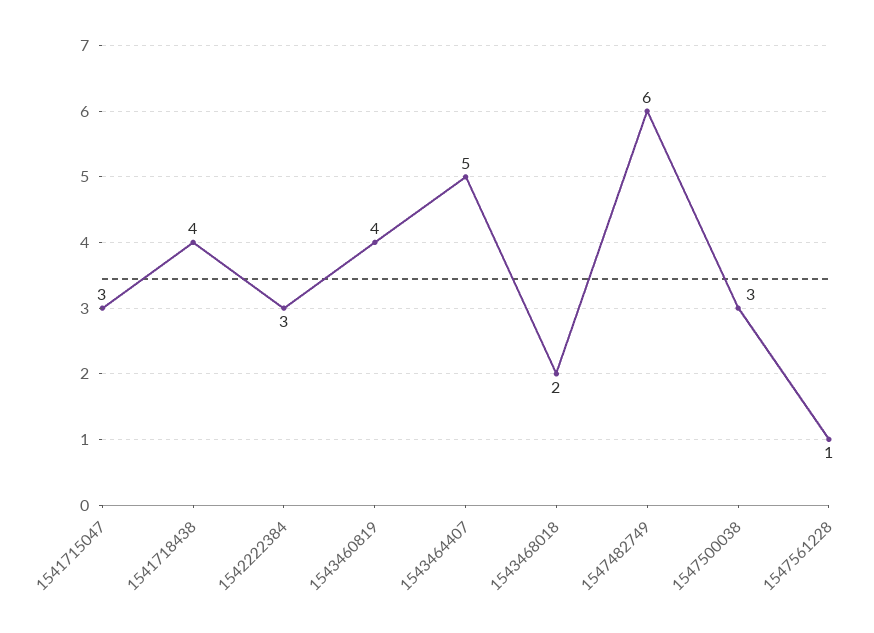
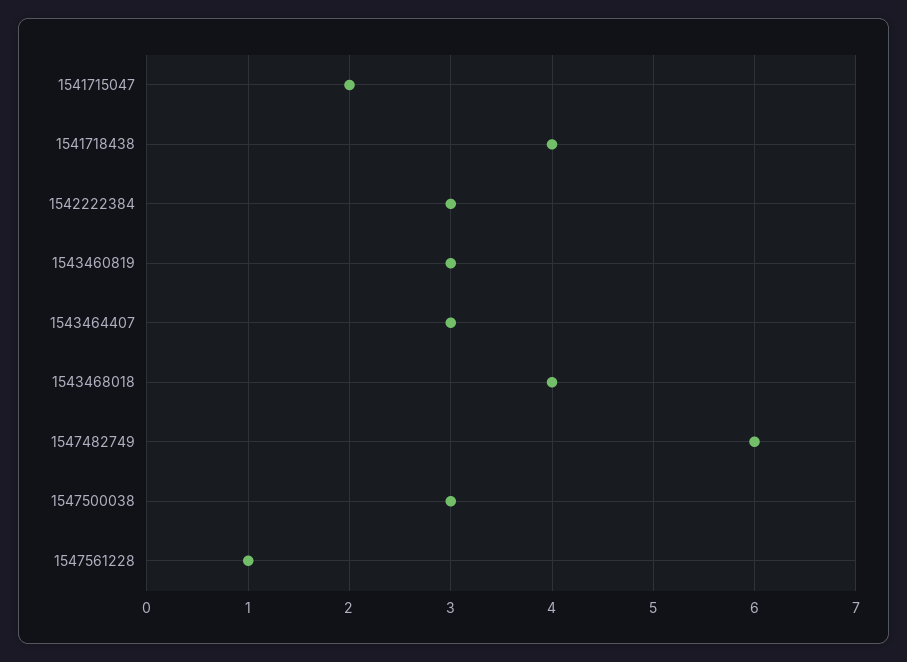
  {
-   "1541715047": 3,
+   "1541715047": 2,
    "1541718438": 4,
    "1542222384": 3,
-   "1543460819": 4,
+   "1543460819": 3,
-   "1543464407": 5,
+   "1543464407": 3,
-   "1543468018": 2,
+   "1543468018": 4,
    "1547482749": 6,
    "1547500038": 3,
    "1547561228": 1
  }

